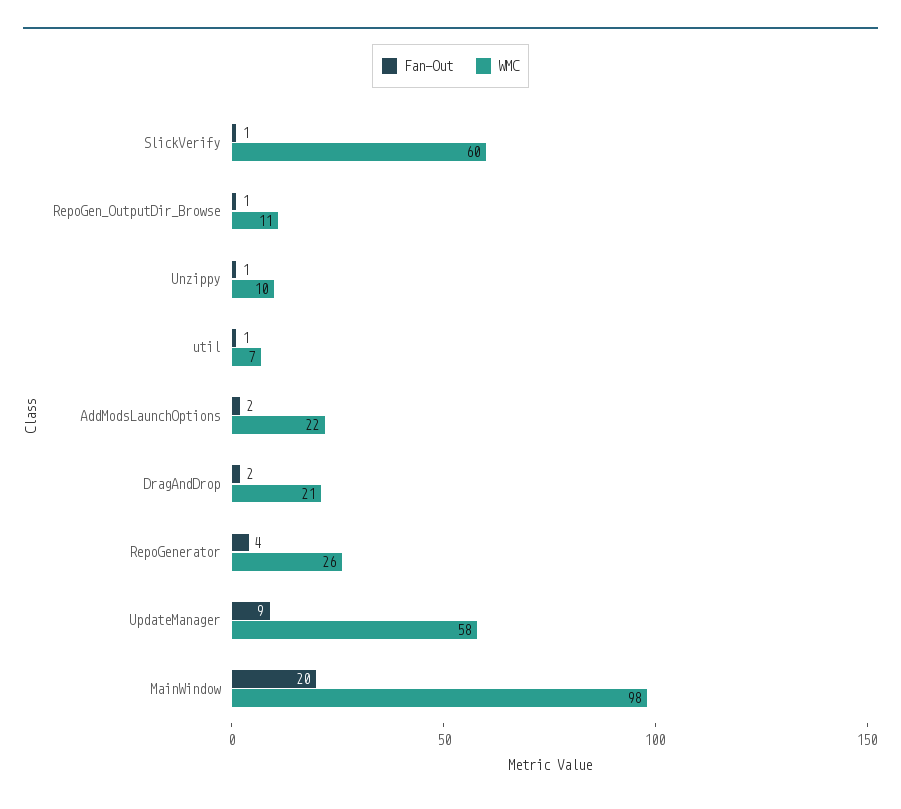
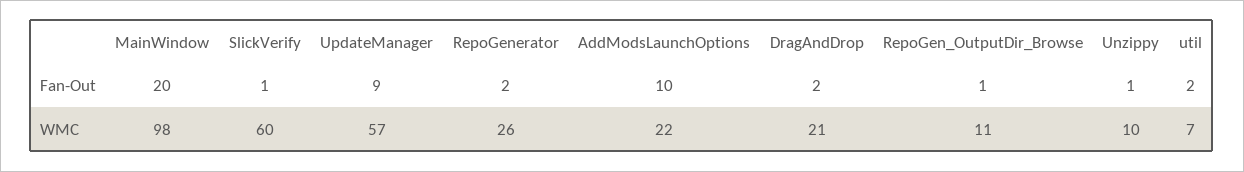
  {
    "Fan-Out": {
      "SlickVerify": 1,
      "RepoGen_OutputDir_Browse": 1,
      "Unzippy": 1,
-     "util": 1,
+     "util": 2,
-     "AddModsLaunchOptions": 2,
+     "AddModsLaunchOptions": 10,
      "DragAndDrop": 2,
-     "RepoGenerator": 4,
+     "RepoGenerator": 2,
      "UpdateManager": 9,
      "MainWindow": 20
    },
    "WMC": {
      "SlickVerify": 60,
      "RepoGen_OutputDir_Browse": 11,
      "Unzippy": 10,
      "util": 7,
      "AddModsLaunchOptions": 22,
      "DragAndDrop": 21,
      "RepoGenerator": 26,
-     "UpdateManager": 58,
+     "UpdateManager": 57,
      "MainWindow": 98
    }
  }

